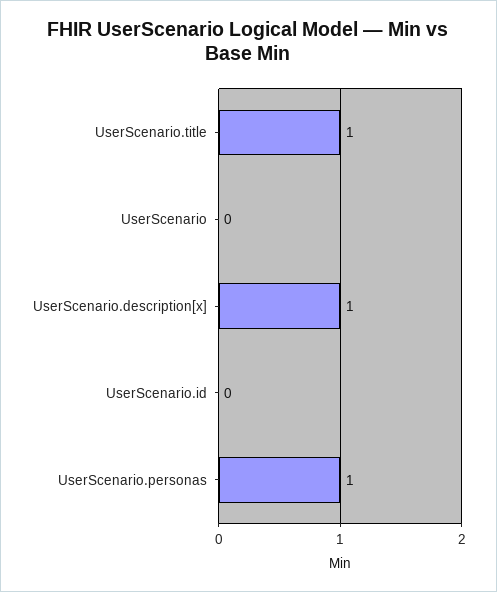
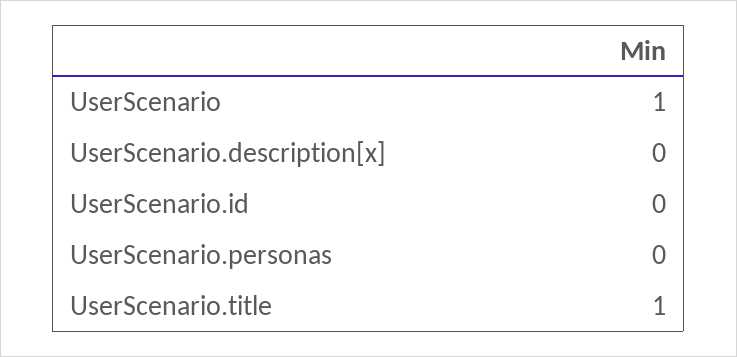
  {
    "UserScenario.title": 1,
-   "UserScenario": 0,
+   "UserScenario": 1,
-   "UserScenario.description[x]": 1,
+   "UserScenario.description[x]": 0,
    "UserScenario.id": 0,
-   "UserScenario.personas": 1
+   "UserScenario.personas": 0
  }

